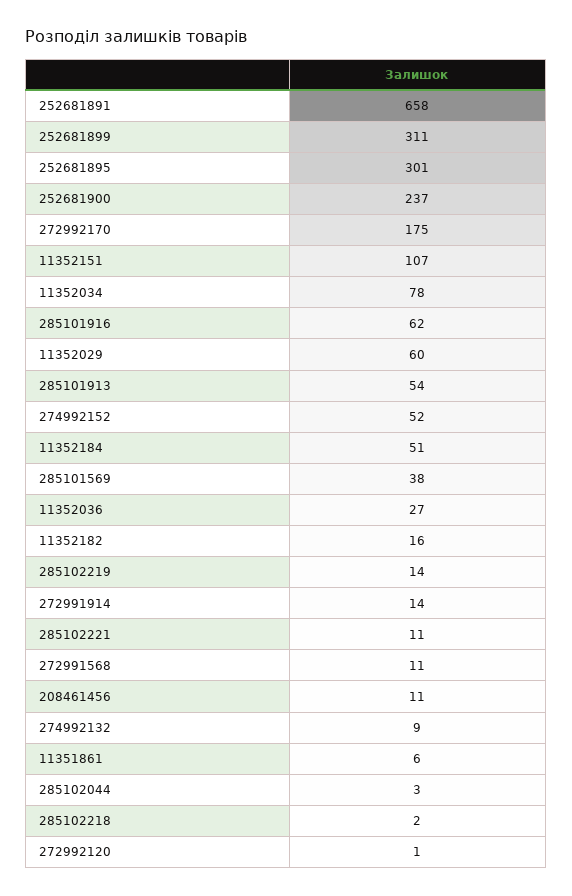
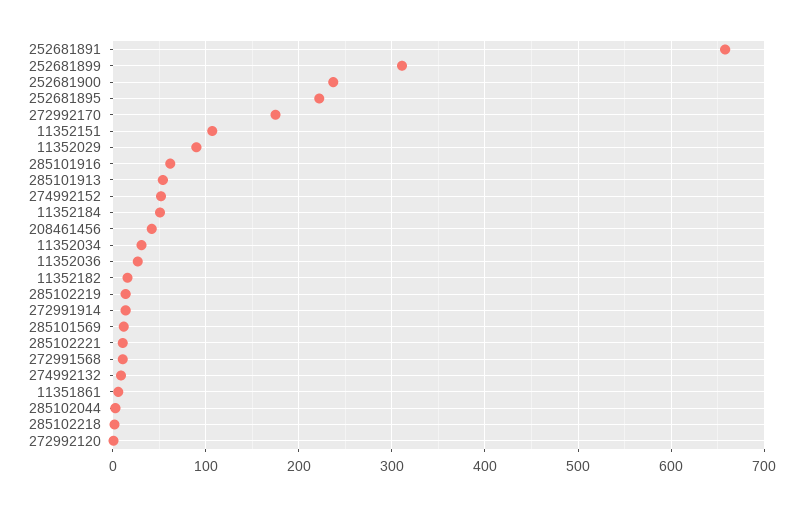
  {
    "252681891": 658,
    "252681899": 311,
-   "252681895": 301,
+   "252681895": 220,
    "252681900": 237,
    "272992170": 175,
    "11352151": 107,
-   "11352034": 78,
+   "11352034": 30,
    "285101916": 62,
-   "11352029": 60,
+   "11352029": 90,
    "285101913": 54,
    "274992152": 52,
    "11352184": 51,
-   "285101569": 38,
+   "285101569": 10,
    "11352036": 27,
    "11352182": 16,
    "285102219": 14,
    "272991914": 14,
    "285102221": 11,
    "272991568": 11,
-   "208461456": 11,
+   "208461456": 40,
    "274992132": 9,
    "11351861": 6,
    "285102044": 3,
    "285102218": 2,
    "272992120": 1
  }

